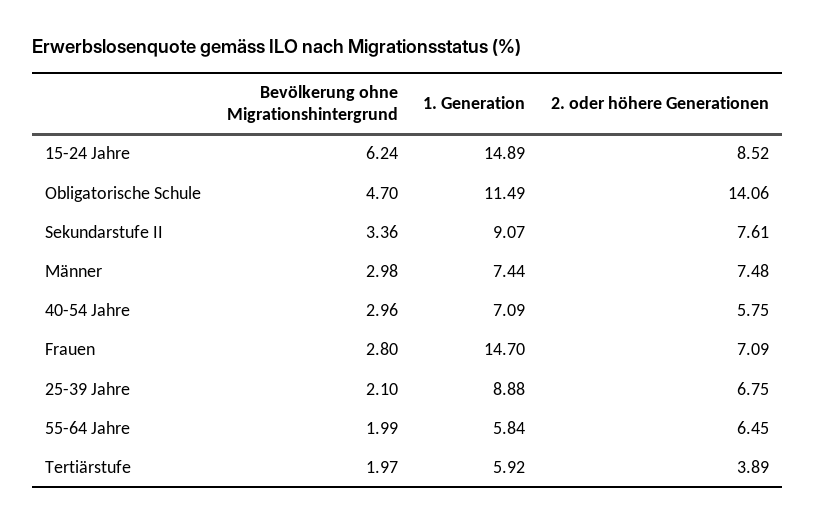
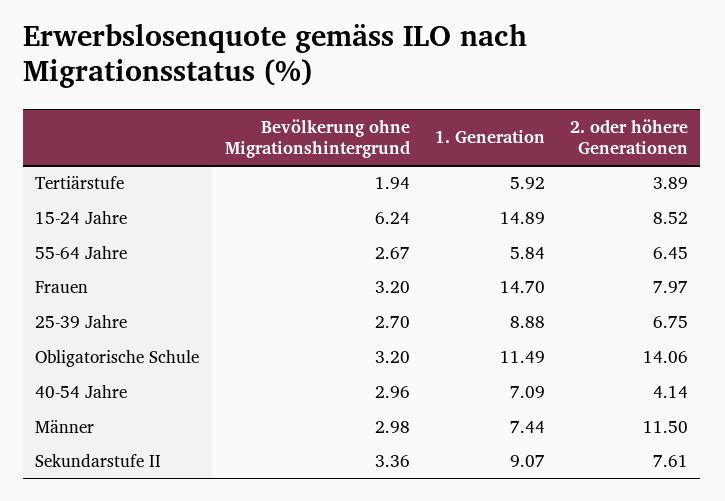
  {
    "Bevölkerung ohne Migrationshintergrund": {
      "15-24 Jahre": 6.24,
-     "Obligatorische Schule": 4.7,
+     "Obligatorische Schule": 3.2,
      "Sekundarstufe II": 3.36,
      "Männer": 2.98,
      "40-54 Jahre": 2.96,
-     "Frauen": 2.8,
+     "Frauen": 3.2,
-     "25-39 Jahre": 2.1,
+     "25-39 Jahre": 2.7,
-     "55-64 Jahre": 1.99,
+     "55-64 Jahre": 2.67,
-     "Tertiärstufe": 1.97
+     "Tertiärstufe": 1.94
    },
    "1. Generation": {
      "15-24 Jahre": 14.89,
      "Obligatorische Schule": 11.49,
      "Sekundarstufe II": 9.07,
      "Männer": 7.44,
      "40-54 Jahre": 7.09,
      "Frauen": 14.7,
      "25-39 Jahre": 8.88,
      "55-64 Jahre": 5.84,
      "Tertiärstufe": 5.92
    },
    "2. oder höhere Generationen": {
      "15-24 Jahre": 8.52,
      "Obligatorische Schule": 14.06,
      "Sekundarstufe II": 7.61,
-     "Männer": 7.48,
+     "Männer": 11.5,
-     "40-54 Jahre": 5.75,
+     "40-54 Jahre": 4.14,
-     "Frauen": 7.09,
+     "Frauen": 7.97,
      "25-39 Jahre": 6.75,
      "55-64 Jahre": 6.45,
      "Tertiärstufe": 3.89
    }
  }

